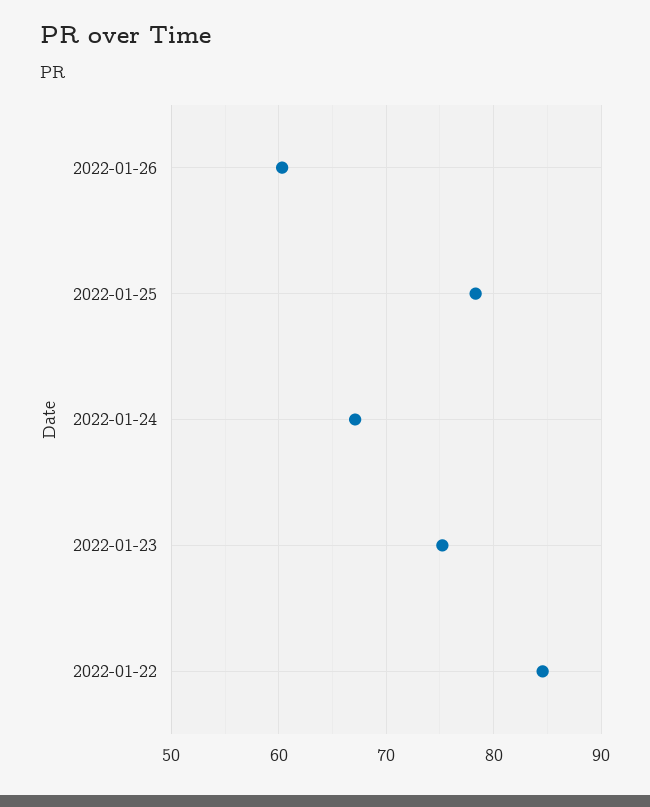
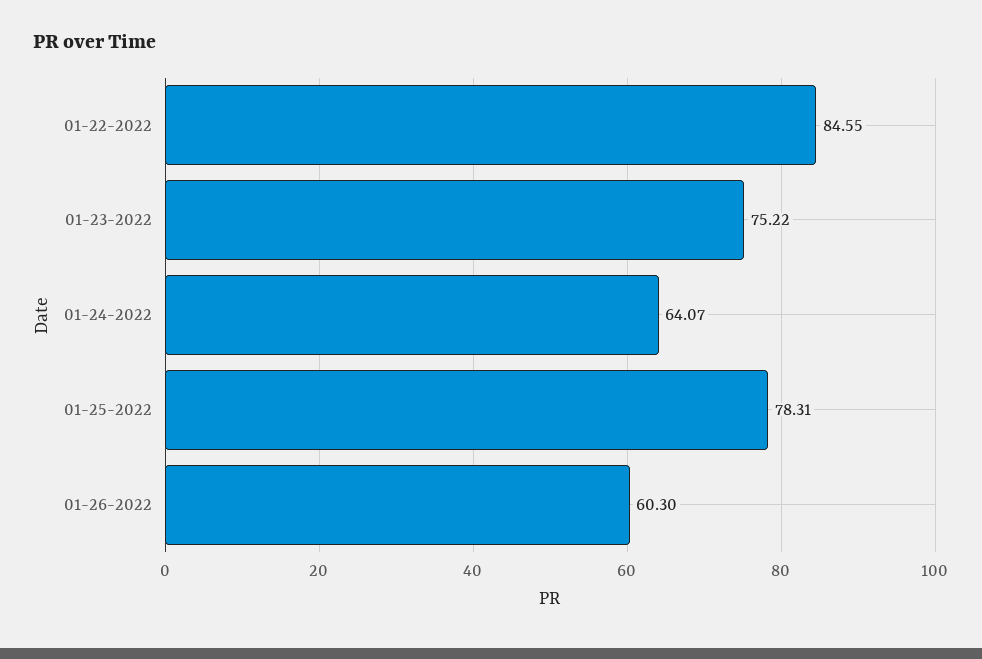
  {
    "2022-01-26": 60.3,
    "2022-01-25": 78.31,
-   "2022-01-24": 67,
+   "2022-01-24": 64.07,
    "2022-01-23": 75.22,
    "2022-01-22": 84.55
  }

